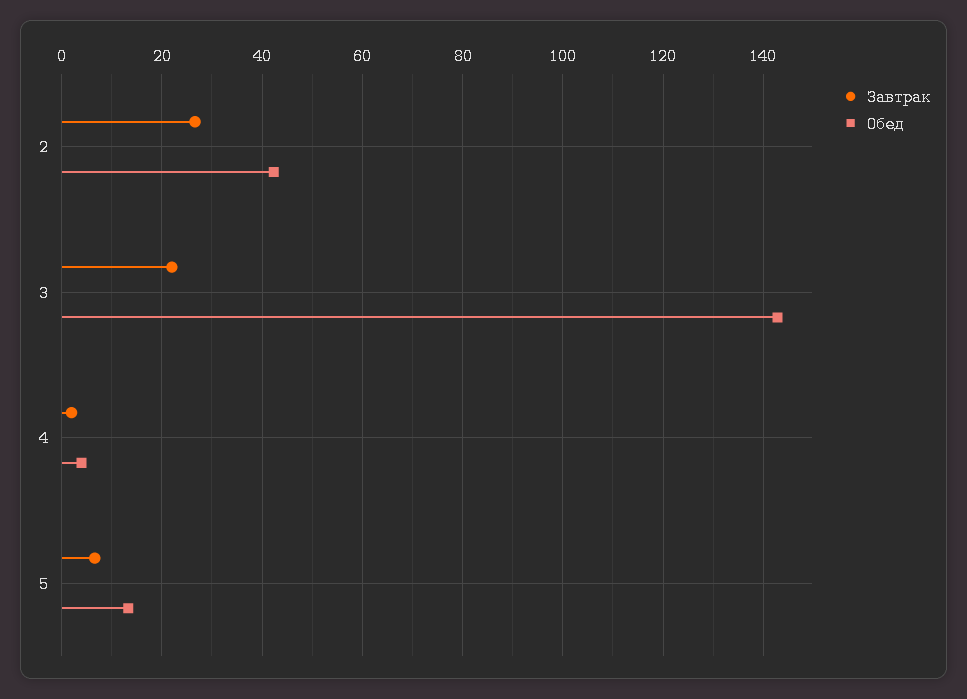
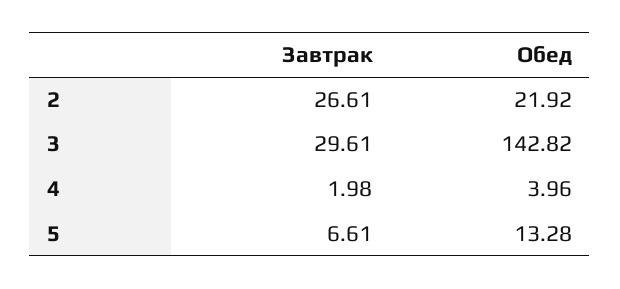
  {
    "Завтрак": {
      "2": 26.61,
-     "3": 22,
+     "3": 29.61,
      "4": 1.98,
      "5": 6.61
    },
    "Обед": {
-     "2": 42,
+     "2": 21.92,
      "3": 142.82,
      "4": 3.96,
      "5": 13.28
    }
  }

